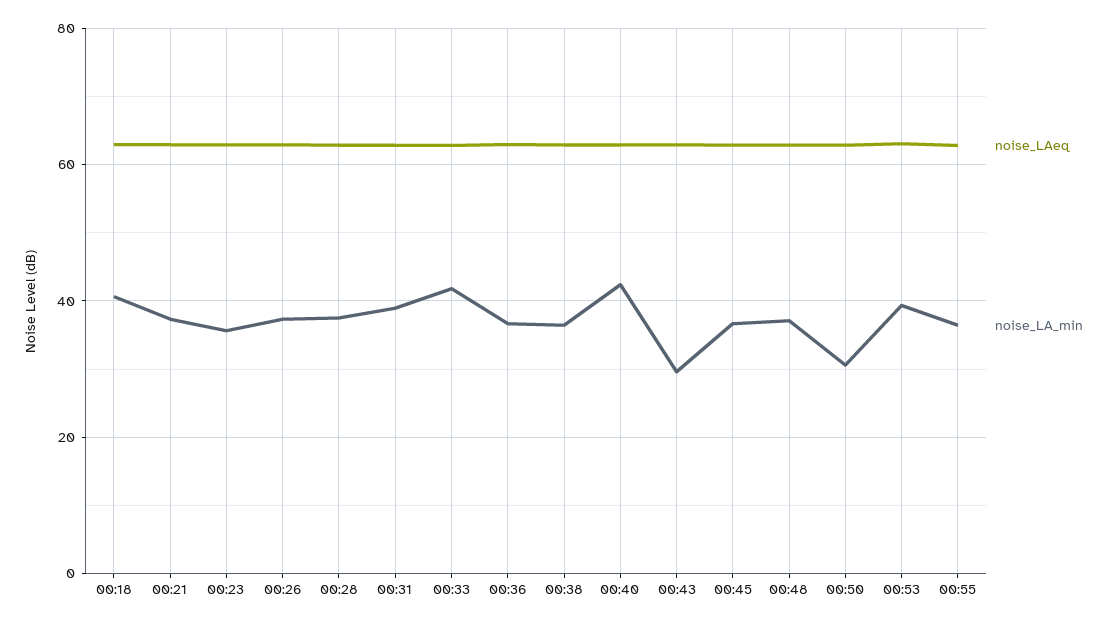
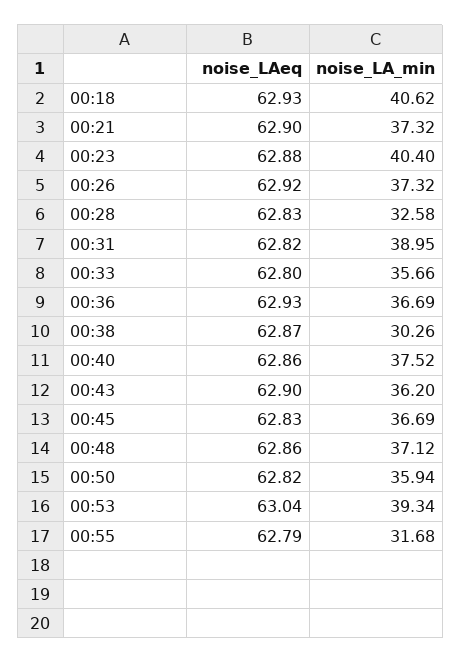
  {
    "noise_LAeq": {
      "00:18": 62.93,
      "00:21": 62.9,
      "00:23": 62.88,
      "00:26": 62.92,
      "00:28": 62.83,
      "00:31": 62.82,
      "00:33": 62.8,
      "00:36": 62.93,
      "00:38": 62.87,
      "00:40": 62.86,
      "00:43": 62.9,
      "00:45": 62.83,
      "00:48": 62.86,
      "00:50": 62.82,
      "00:53": 63.04,
      "00:55": 62.79
    },
    "noise_LA_min": {
      "00:18": 40.62,
      "00:21": 37.32,
-     "00:23": 36,
+     "00:23": 40.4,
      "00:26": 37.32,
-     "00:28": 38,
+     "00:28": 32.58,
      "00:31": 38.95,
-     "00:33": 42,
+     "00:33": 35.66,
      "00:36": 36.69,
-     "00:38": 36,
+     "00:38": 30.26,
-     "00:40": 42,
+     "00:40": 37.52,
-     "00:43": 30,
+     "00:43": 36.2,
      "00:45": 36.69,
      "00:48": 37.12,
-     "00:50": 30,
+     "00:50": 35.94,
      "00:53": 39.34,
-     "00:55": 36
+     "00:55": 31.68
    }
  }

